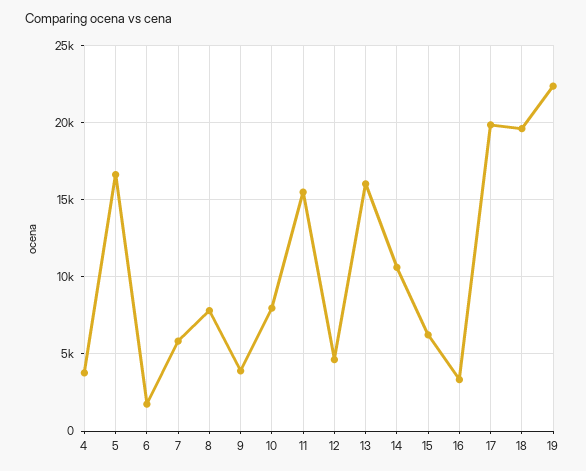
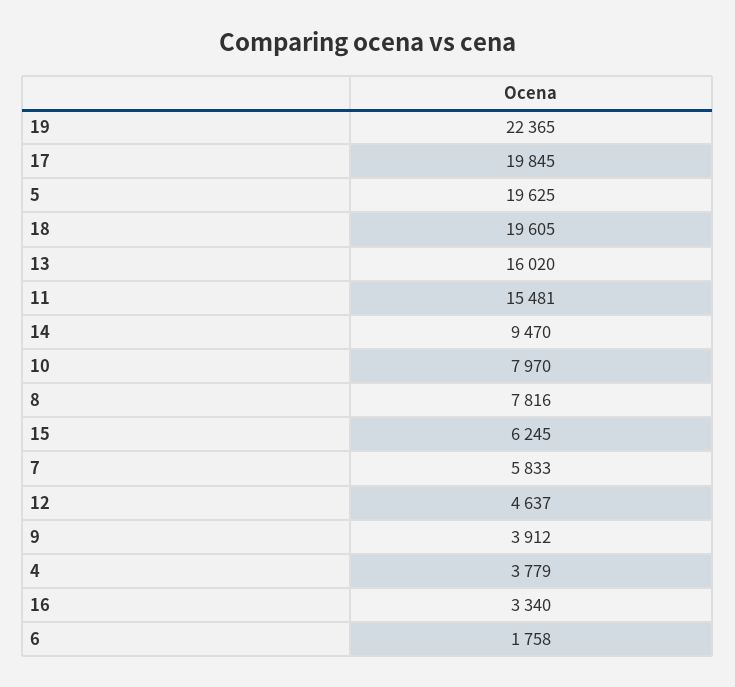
  {
    "4": 3779,
-   "5": 16500,
+   "5": 19625,
    "6": 1758,
    "7": 5833,
    "8": 7816,
    "9": 3912,
    "10": 7970,
    "11": 15481,
    "12": 4637,
    "13": 16020,
-   "14": 10500,
+   "14": 9470,
    "15": 6245,
    "16": 3340,
    "17": 19845,
    "18": 19605,
    "19": 22365
  }

